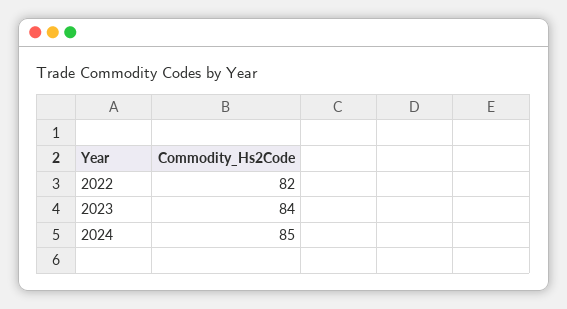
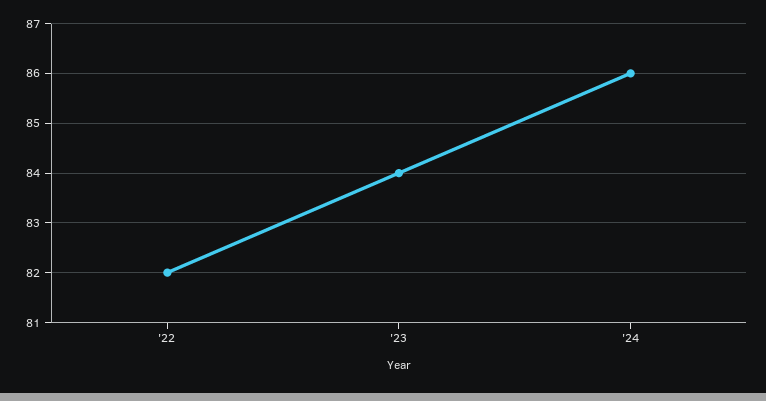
  {
    "2022": 82,
    "2023": 84,
-   "2024": 85
+   "2024": 86
  }

